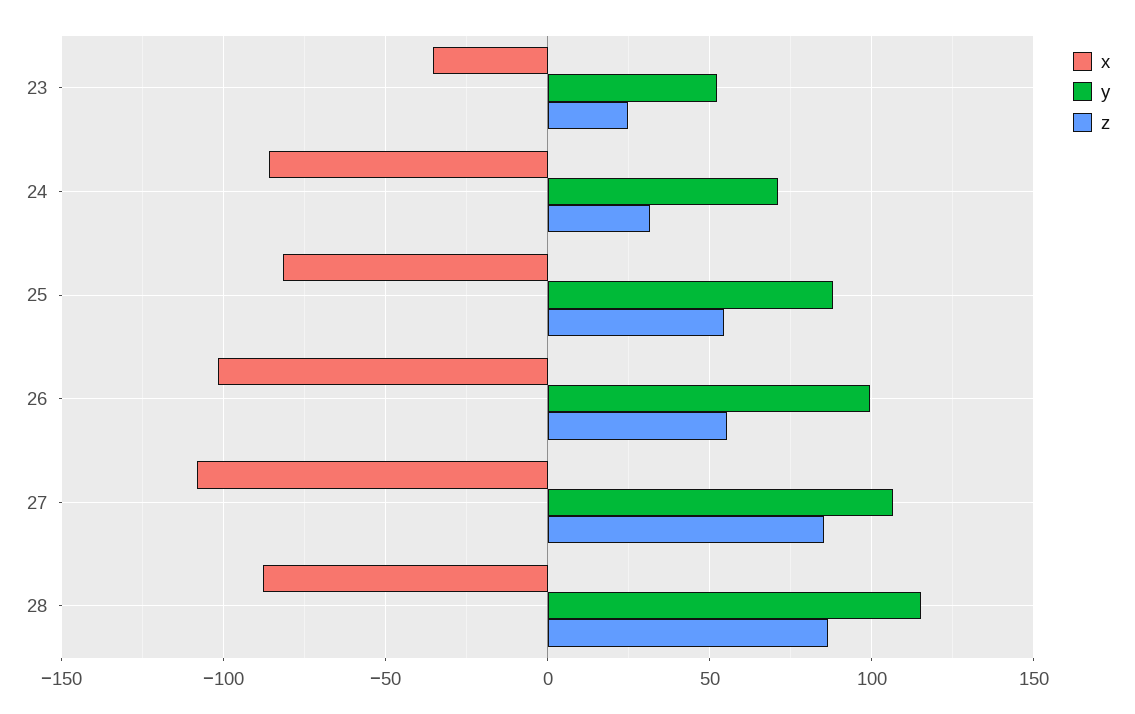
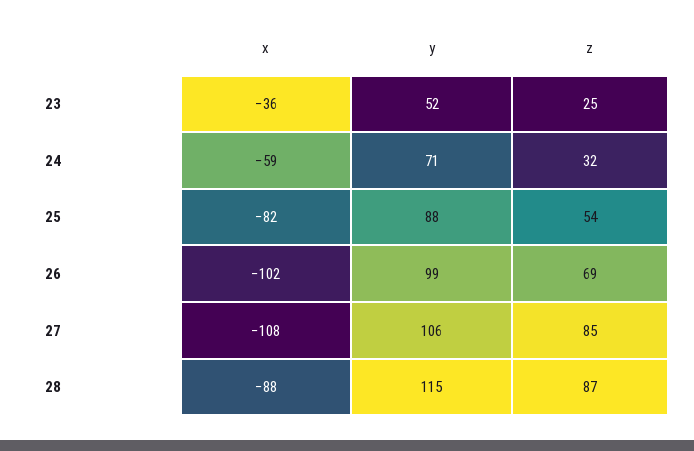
  {
    "x": {
      "23": -36,
-     "24": -85,
+     "24": -59,
      "25": -82,
      "26": -102,
      "27": -108,
      "28": -88
    },
    "y": {
      "23": 52,
      "24": 71,
      "25": 88,
      "26": 99,
      "27": 106,
      "28": 115
    },
    "z": {
      "23": 25,
      "24": 32,
      "25": 54,
-     "26": 55,
+     "26": 69,
      "27": 85,
      "28": 87
    }
  }

